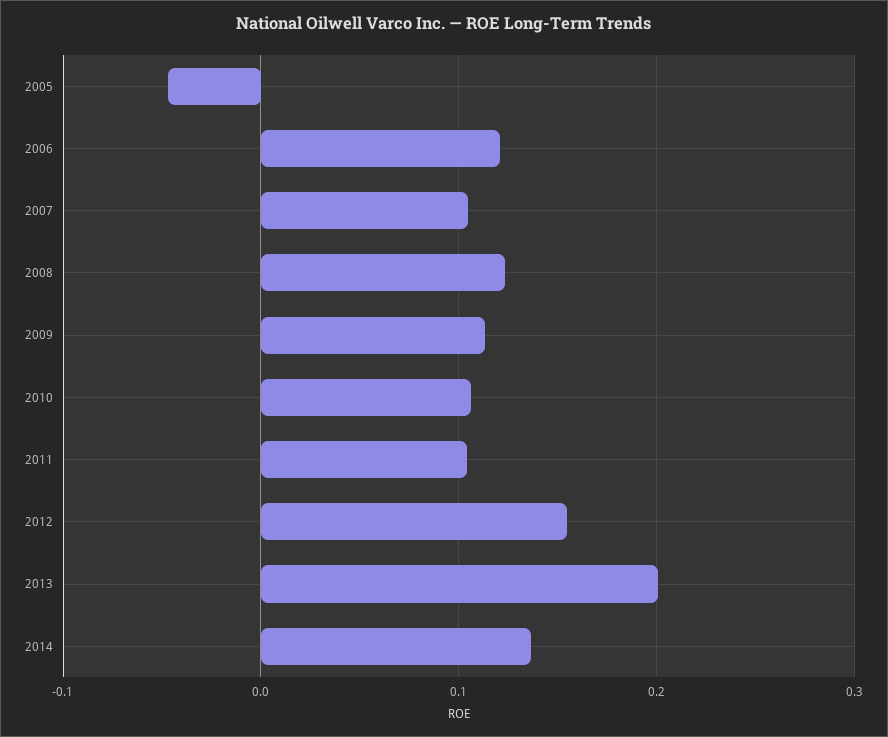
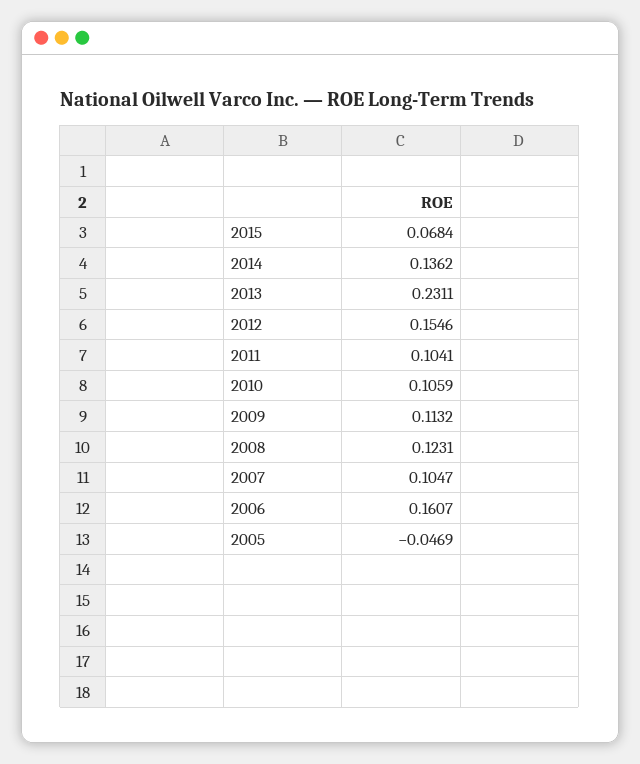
  {
    "2005": -0.0469,
-   "2006": 0.12,
+   "2006": 0.1607,
    "2007": 0.1047,
    "2008": 0.1231,
    "2009": 0.1132,
    "2010": 0.1059,
    "2011": 0.1041,
    "2012": 0.1546,
-   "2013": 0.2,
+   "2013": 0.2311,
-   "2014": 0.1362
+   "2014": 0.1362,
+   "2015": 0.0684
  }

